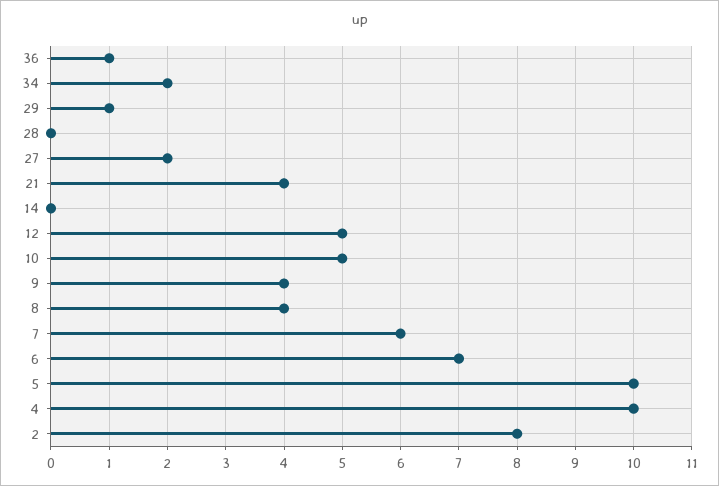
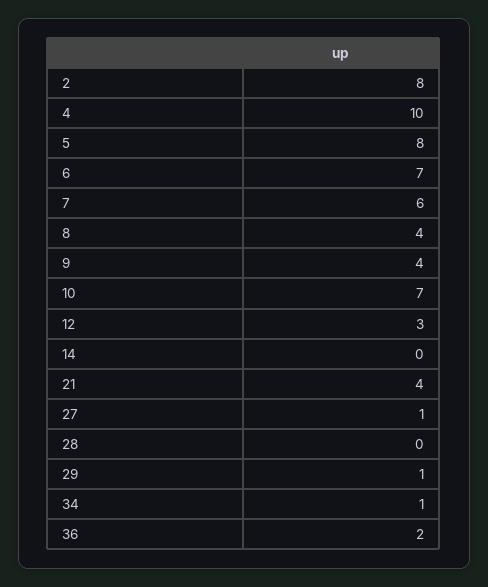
  {
-   "36": 1,
+   "36": 2,
-   "34": 2,
+   "34": 1,
    "29": 1,
    "28": 0,
-   "27": 2,
+   "27": 1,
    "21": 4,
    "14": 0,
-   "12": 5,
+   "12": 3,
-   "10": 5,
+   "10": 7,
    "9": 4,
    "8": 4,
    "7": 6,
    "6": 7,
-   "5": 10,
+   "5": 8,
    "4": 10,
    "2": 8
  }

